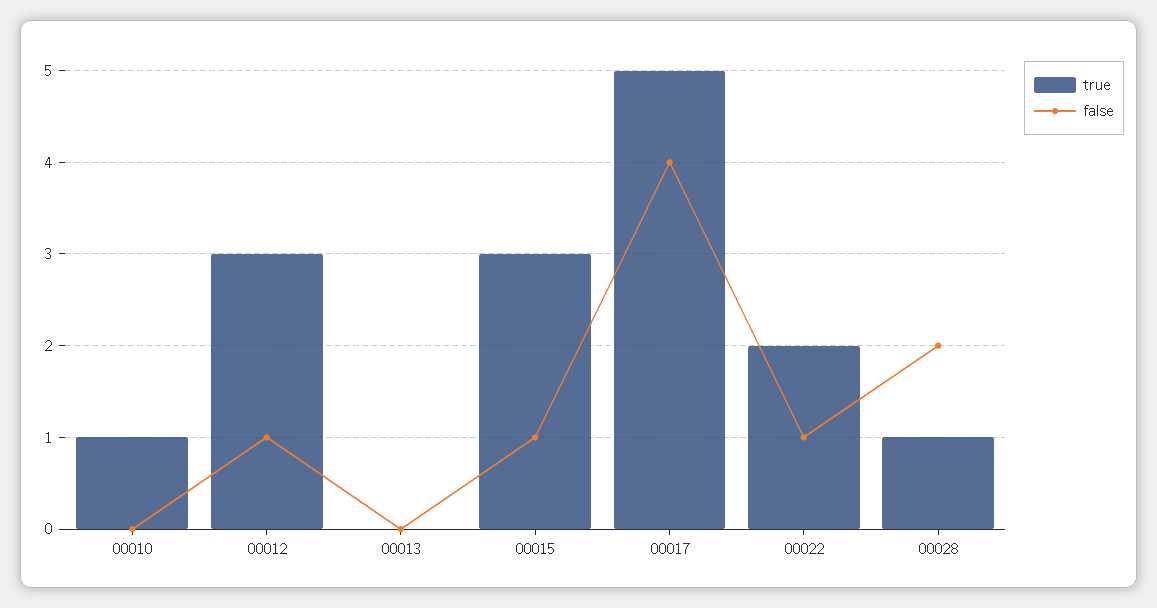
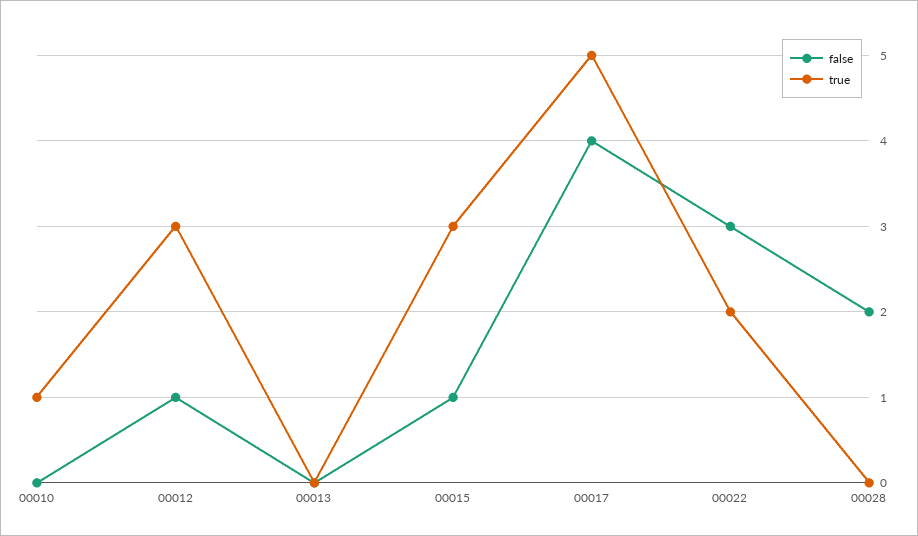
  {
    "true": {
      "00010": 1,
      "00012": 3,
      "00013": 0,
      "00015": 3,
      "00017": 5,
      "00022": 2,
-     "00028": 1
+     "00028": 0
    },
    "false": {
      "00010": 0,
      "00012": 1,
      "00013": 0,
      "00015": 1,
      "00017": 4,
-     "00022": 1,
+     "00022": 3,
      "00028": 2
    }
  }

